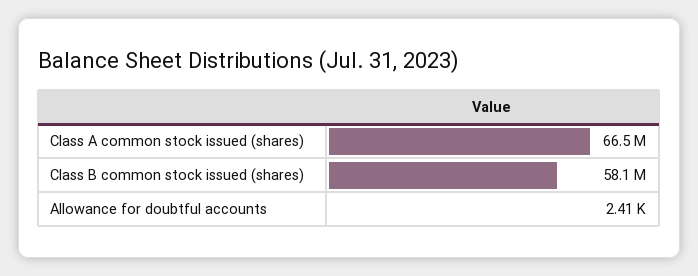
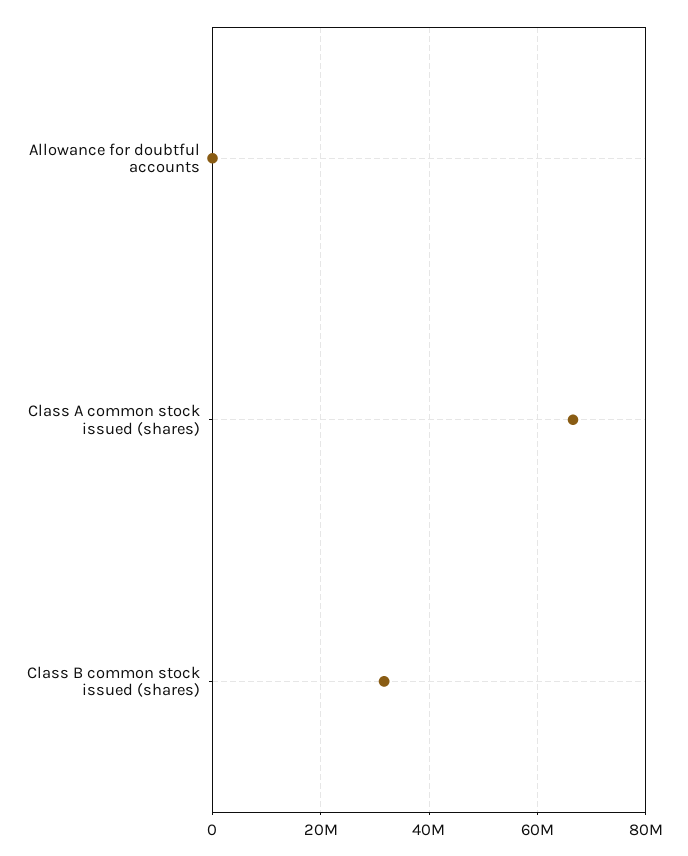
  {
    "Class A common stock issued (shares)": 66500000,
-   "Class B common stock issued (shares)": 58100000,
+   "Class B common stock issued (shares)": 32000000,
    "Allowance for doubtful accounts": 2410
  }

